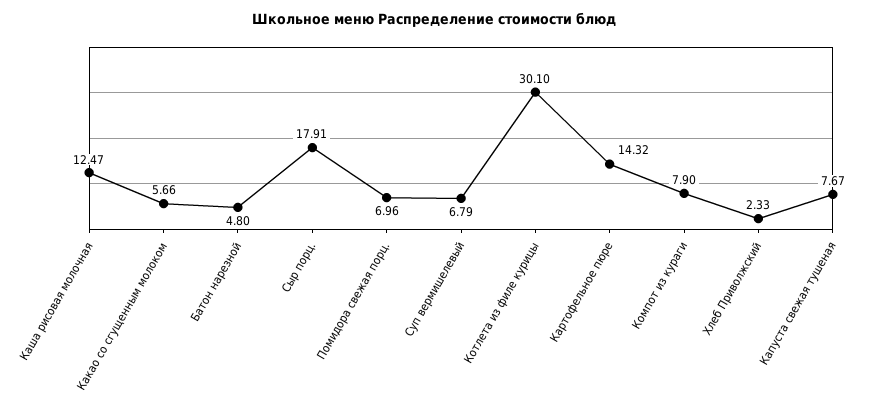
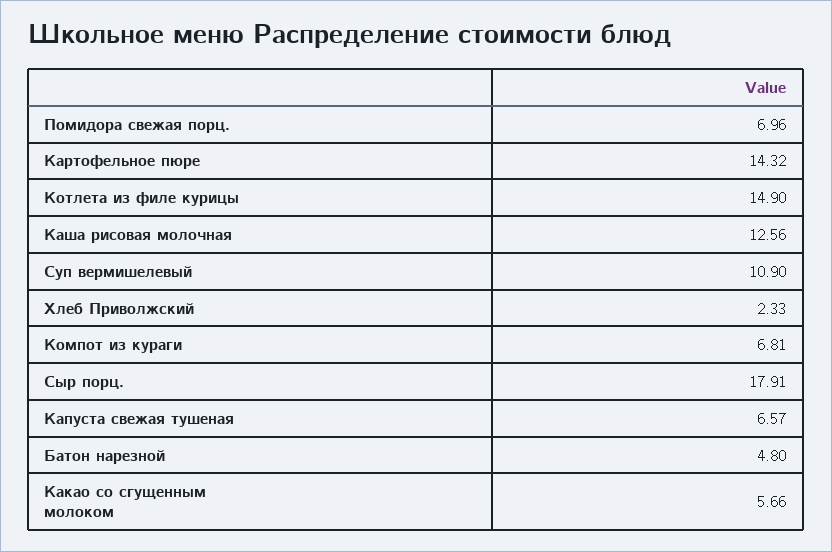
  {
-   "Каша рисовая молочная": 12.47,
+   "Каша рисовая молочная": 12.56,
    "Какао со сгущенным молоком": 5.66,
    "Батон нарезной": 4.8,
    "Сыр порц.": 17.91,
    "Помидора свежая порц.": 6.96,
-   "Суп вермишелевый": 6.79,
+   "Суп вермишелевый": 10.9,
-   "Котлета из филе курицы": 30.1,
+   "Котлета из филе курицы": 14.9,
    "Картофельное пюре": 14.32,
-   "Компот из кураги": 7.9,
+   "Компот из кураги": 6.81,
    "Хлеб Приволжский": 2.33,
-   "Капуста свежая тушеная": 7.67
+   "Капуста свежая тушеная": 6.57
  }

